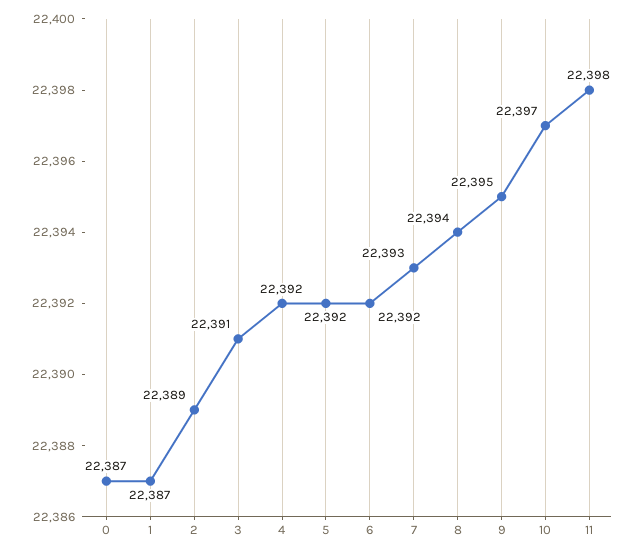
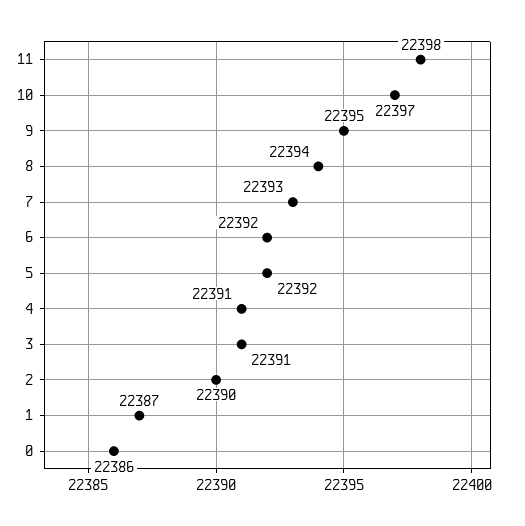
  {
-   "0": 22387,
+   "0": 22386,
    "1": 22387,
-   "2": 22389,
+   "2": 22390,
    "3": 22391,
-   "4": 22392,
+   "4": 22391,
    "5": 22392,
    "6": 22392,
    "7": 22393,
    "8": 22394,
    "9": 22395,
    "10": 22397,
    "11": 22398
  }

